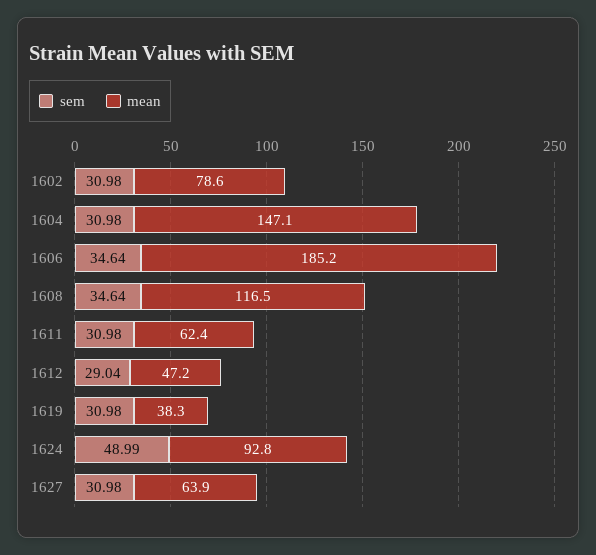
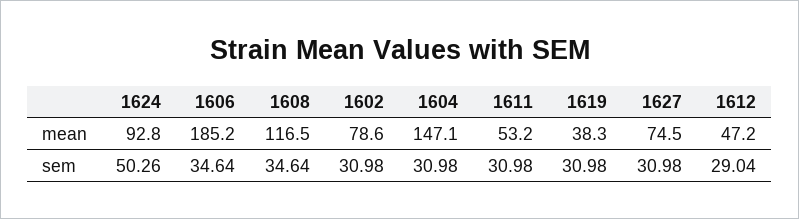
  {
    "sem": {
      "1602": 30.98,
      "1604": 30.98,
      "1606": 34.64,
      "1608": 34.64,
      "1611": 30.98,
      "1612": 29.04,
      "1619": 30.98,
-     "1624": 48.99,
+     "1624": 50.26,
      "1627": 30.98
    },
    "mean": {
      "1602": 78.6,
      "1604": 147.1,
      "1606": 185.2,
      "1608": 116.5,
-     "1611": 62.4,
+     "1611": 53.2,
      "1612": 47.2,
      "1619": 38.3,
      "1624": 92.8,
-     "1627": 63.9
+     "1627": 74.5
    }
  }

